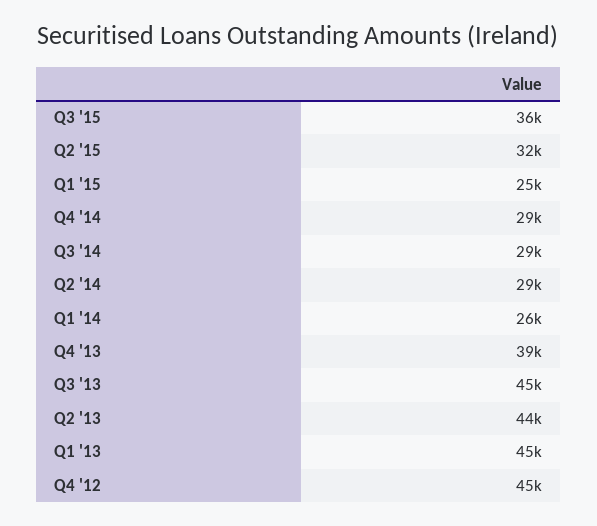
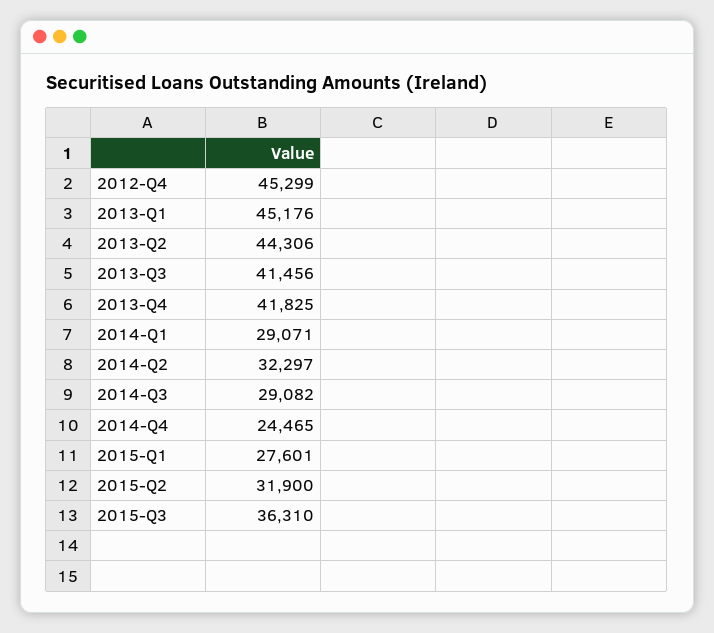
  {
    "Q3 '15": 36310,
    "Q2 '15": 31900,
-   "Q1 '15": 25000,
+   "Q1 '15": 27601,
-   "Q4 '14": 29000,
+   "Q4 '14": 24465,
    "Q3 '14": 29082,
-   "Q2 '14": 29000,
+   "Q2 '14": 32297,
-   "Q1 '14": 26000,
+   "Q1 '14": 29071,
-   "Q4 '13": 39000,
+   "Q4 '13": 41825,
-   "Q3 '13": 45000,
+   "Q3 '13": 41456,
    "Q2 '13": 44306,
    "Q1 '13": 45176,
    "Q4 '12": 45299
  }

